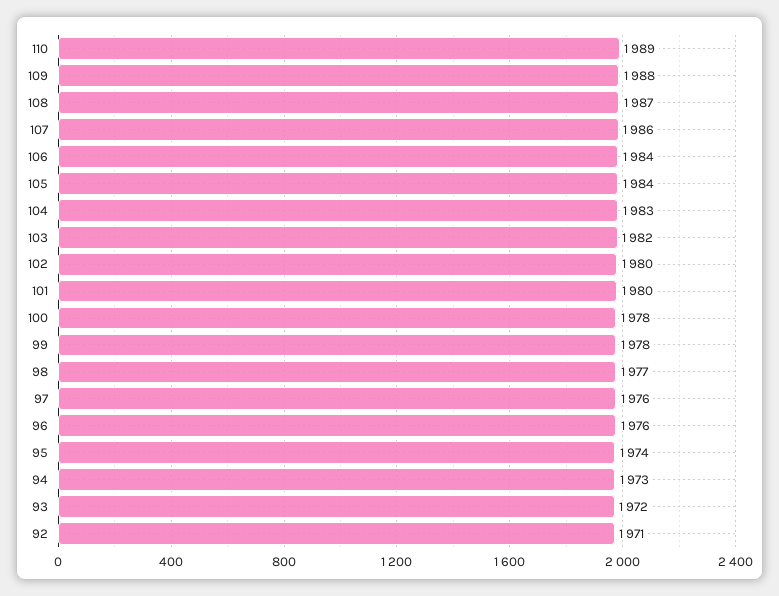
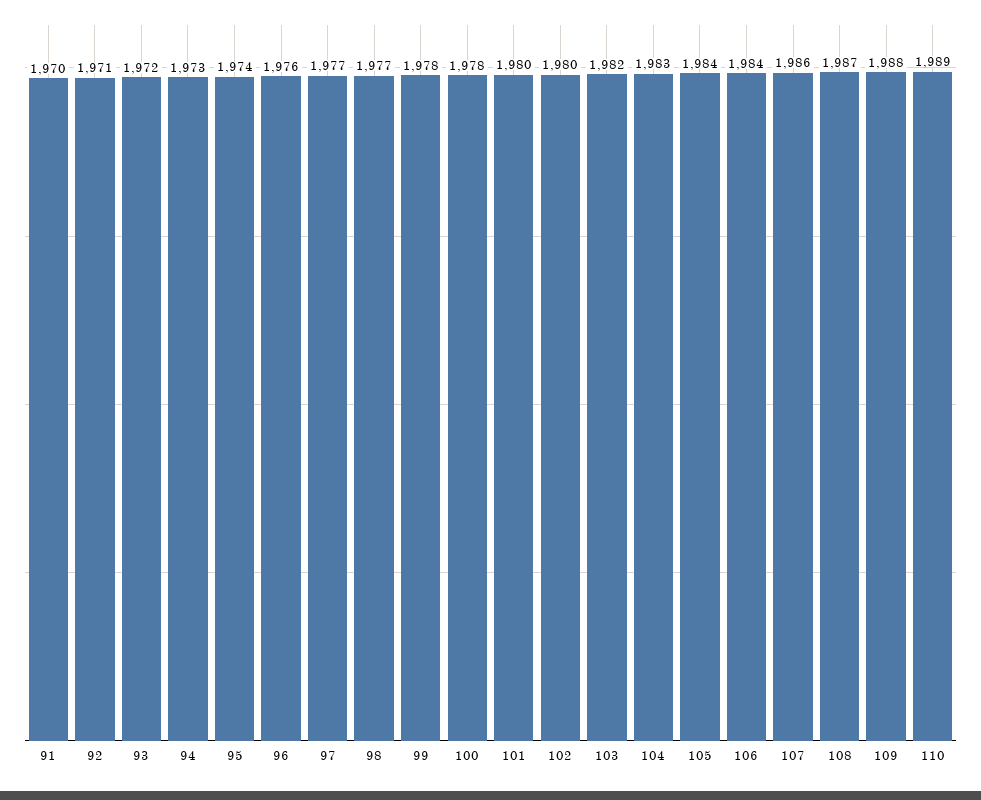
  {
    "110": 1989,
    "109": 1988,
    "108": 1987,
    "107": 1986,
    "106": 1984,
    "105": 1984,
    "104": 1983,
    "103": 1982,
    "102": 1980,
    "101": 1980,
    "100": 1978,
    "99": 1978,
    "98": 1977,
-   "97": 1976,
+   "97": 1977,
    "96": 1976,
    "95": 1974,
    "94": 1973,
    "93": 1972,
-   "92": 1971
+   "92": 1971,
+   "91": 1970
  }

